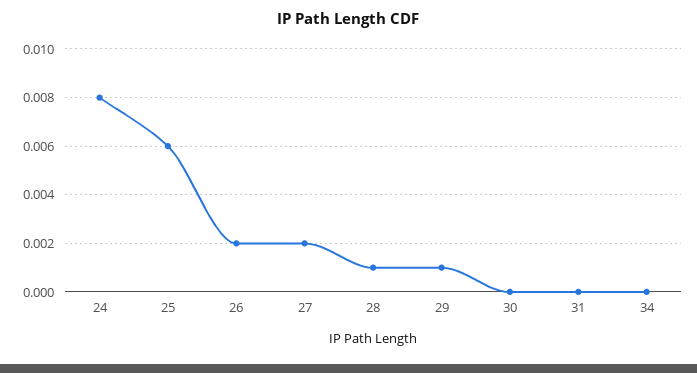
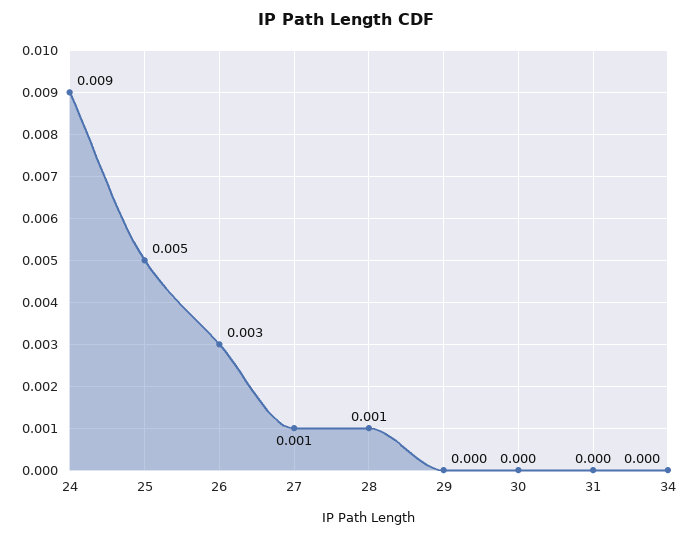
  {
-   "24": 0.008,
+   "24": 0.009,
-   "25": 0.006,
+   "25": 0.005,
-   "26": 0.002,
+   "26": 0.003,
-   "27": 0.002,
+   "27": 0.001,
    "28": 0.001,
-   "29": 0.001,
+   "29": 0,
    "30": 0,
    "31": 0,
    "34": 0
  }

